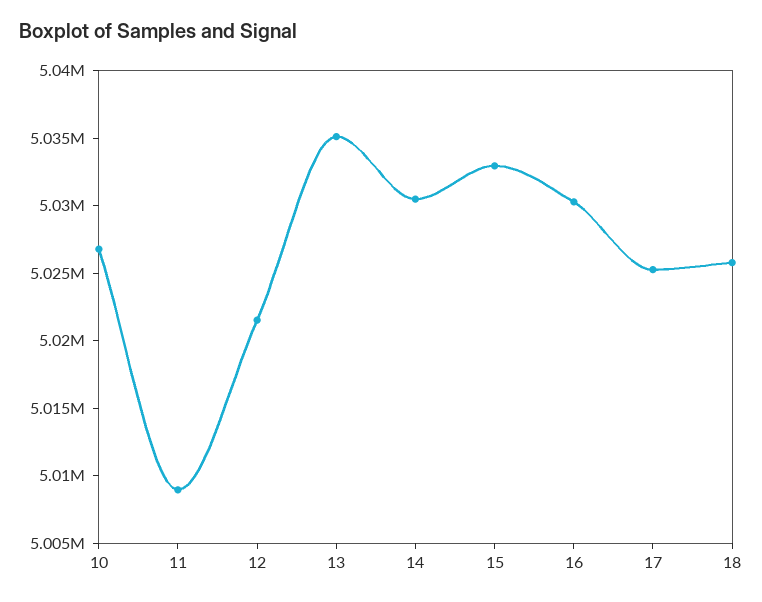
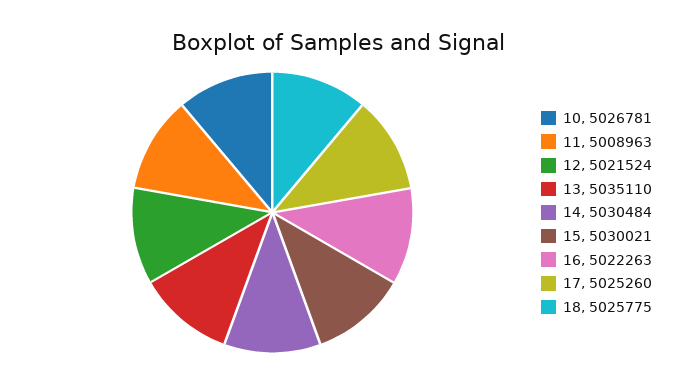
  {
    "10": 5026781,
    "11": 5008963,
    "12": 5021524,
    "13": 5035110,
    "14": 5030484,
-   "15": 5033000,
+   "15": 5030021,
-   "16": 5030000,
+   "16": 5022263,
    "17": 5025260,
    "18": 5025775
  }

